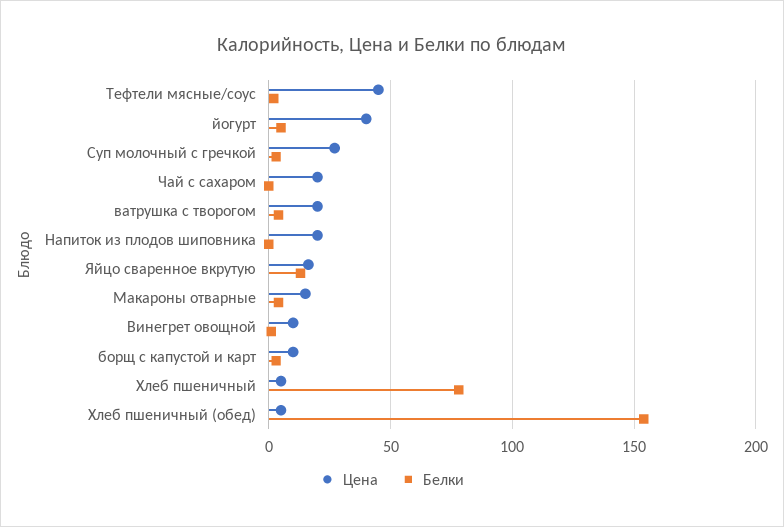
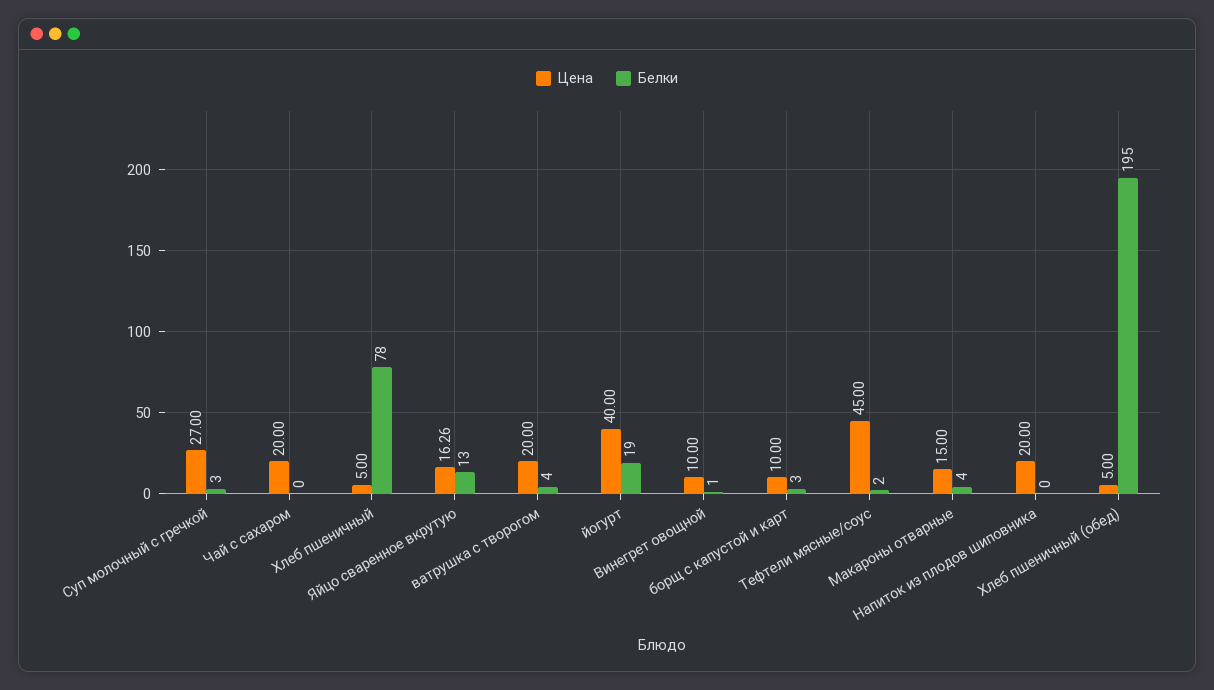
  {
    "Цена": {
      "Тефтели мясные/соус": 45,
      "йогурт": 40,
      "Суп молочный с гречкой": 27,
      "Чай с сахаром": 20,
      "ватрушка с творогом": 20,
      "Напиток из плодов шиповника": 20,
      "Яйцо сваренное вкрутую": 16.26,
      "Макароны отварные": 15,
      "Винегрет овощной": 10,
      "борщ с капустой и карт": 10,
      "Хлеб пшеничный": 5,
      "Хлеб пшеничный (обед)": 5
    },
    "Белки": {
      "Тефтели мясные/соус": 2,
-     "йогурт": 5,
+     "йогурт": 19,
      "Суп молочный с гречкой": 3,
      "Чай с сахаром": 0,
      "ватрушка с творогом": 4,
      "Напиток из плодов шиповника": 0,
      "Яйцо сваренное вкрутую": 13,
      "Макароны отварные": 4,
      "Винегрет овощной": 1,
      "борщ с капустой и карт": 3,
      "Хлеб пшеничный": 78,
-     "Хлеб пшеничный (обед)": 155
+     "Хлеб пшеничный (обед)": 195
    }
  }

